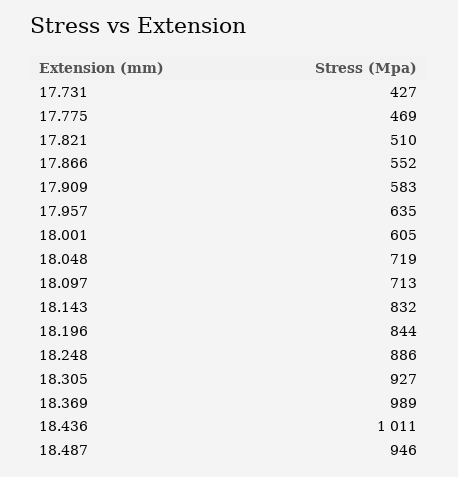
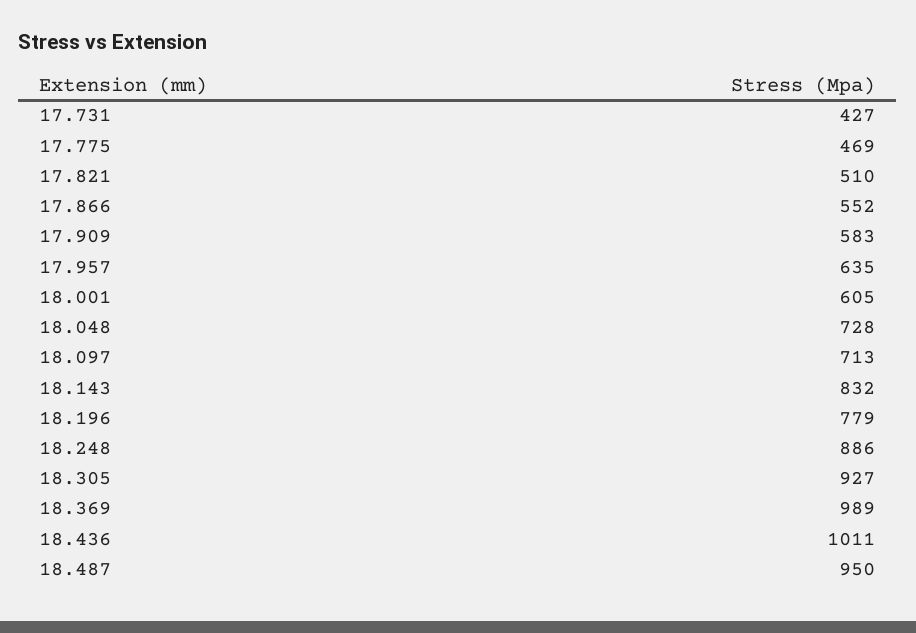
  {
    "17.731": 427,
    "17.775": 469,
    "17.821": 510,
    "17.866": 552,
    "17.909": 583,
    "17.957": 635,
    "18.001": 605,
-   "18.048": 719,
+   "18.048": 728,
    "18.097": 713,
    "18.143": 832,
-   "18.196": 844,
+   "18.196": 779,
    "18.248": 886,
    "18.305": 927,
    "18.369": 989,
    "18.436": 1011,
-   "18.487": 946
+   "18.487": 950
  }

